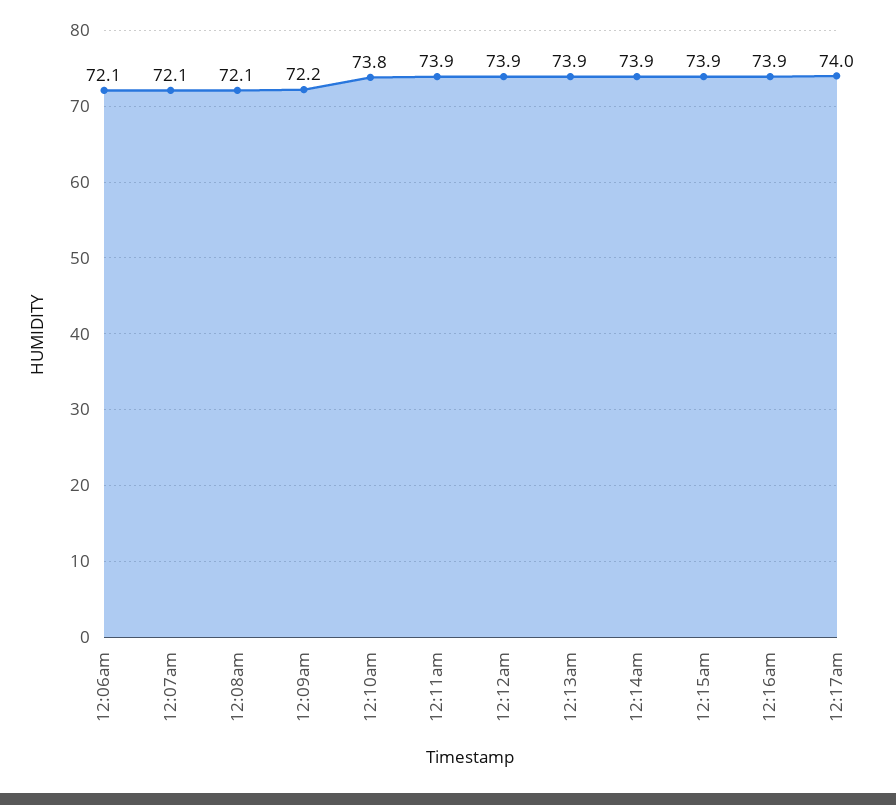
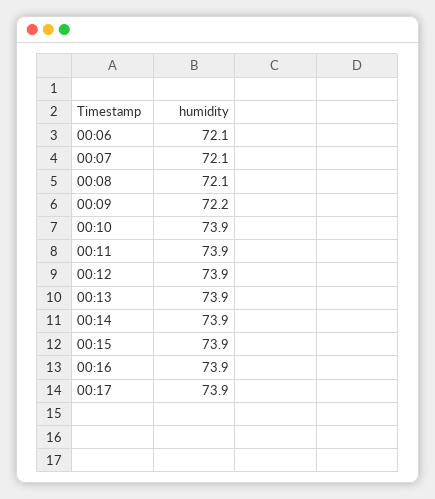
  {
    "12:06am": 72.1,
    "12:07am": 72.1,
    "12:08am": 72.1,
    "12:09am": 72.2,
-   "12:10am": 73.8,
+   "12:10am": 73.9,
    "12:11am": 73.9,
    "12:12am": 73.9,
    "12:13am": 73.9,
    "12:14am": 73.9,
    "12:15am": 73.9,
    "12:16am": 73.9,
-   "12:17am": 74
+   "12:17am": 73.9
  }

